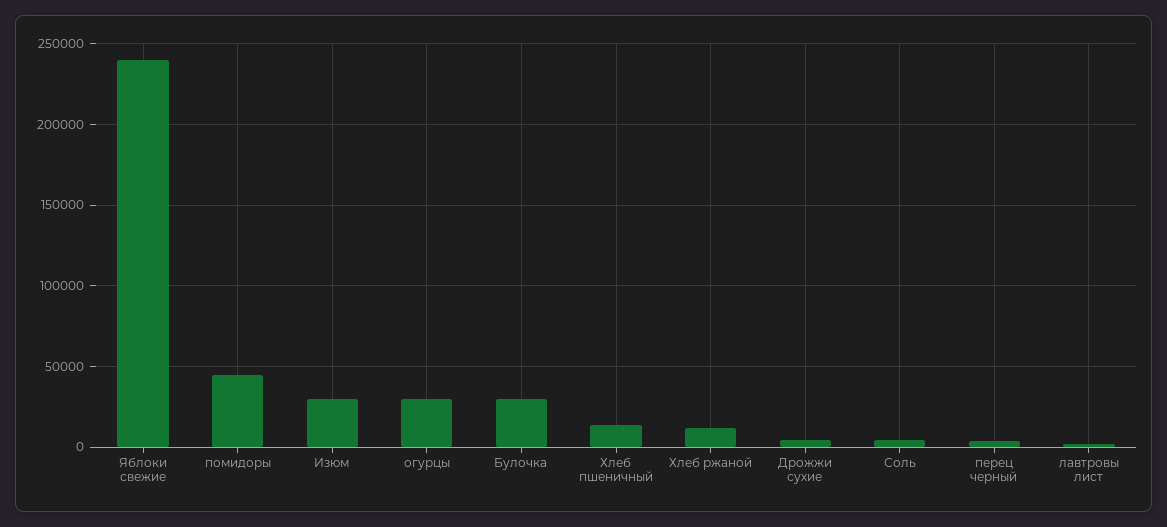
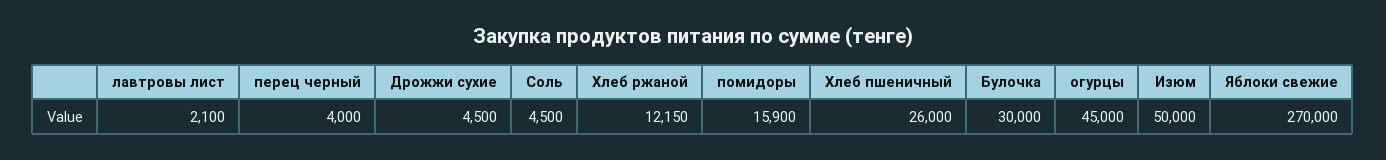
  {
-   "Яблоки свежие": 240000,
+   "Яблоки свежие": 270000,
-   "помидоры": 45000,
+   "помидоры": 15900,
-   "Изюм": 30000,
+   "Изюм": 50000,
-   "огурцы": 30000,
+   "огурцы": 45000,
    "Булочка": 30000,
-   "Хлеб пшеничный": 15000,
+   "Хлеб пшеничный": 26000,
    "Хлеб ржаной": 12150,
    "Дрожжи сухие": 4500,
    "Соль": 4500,
    "перец черный": 4000,
    "лавтровы лист": 2100
  }

